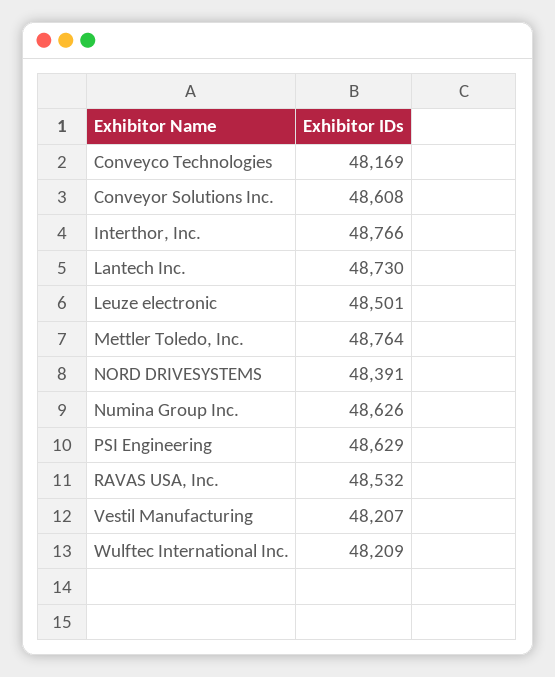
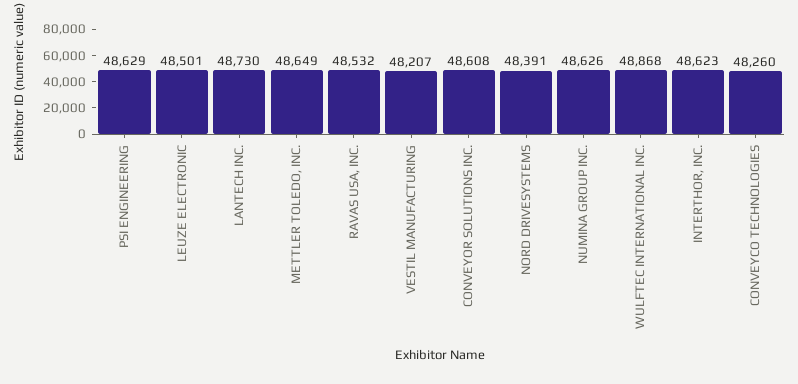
  {
-   "Conveyco Technologies": 48169,
+   "Conveyco Technologies": 48260,
    "Conveyor Solutions Inc.": 48608,
-   "Interthor, Inc.": 48766,
+   "Interthor, Inc.": 48623,
    "Lantech Inc.": 48730,
    "Leuze electronic": 48501,
-   "Mettler Toledo, Inc.": 48764,
+   "Mettler Toledo, Inc.": 48649,
    "NORD DRIVESYSTEMS": 48391,
    "Numina Group Inc.": 48626,
    "PSI Engineering": 48629,
    "RAVAS USA, Inc.": 48532,
    "Vestil Manufacturing": 48207,
-   "Wulftec International Inc.": 48209
+   "Wulftec International Inc.": 48868
  }

